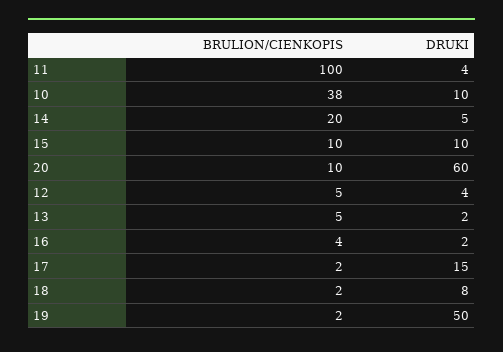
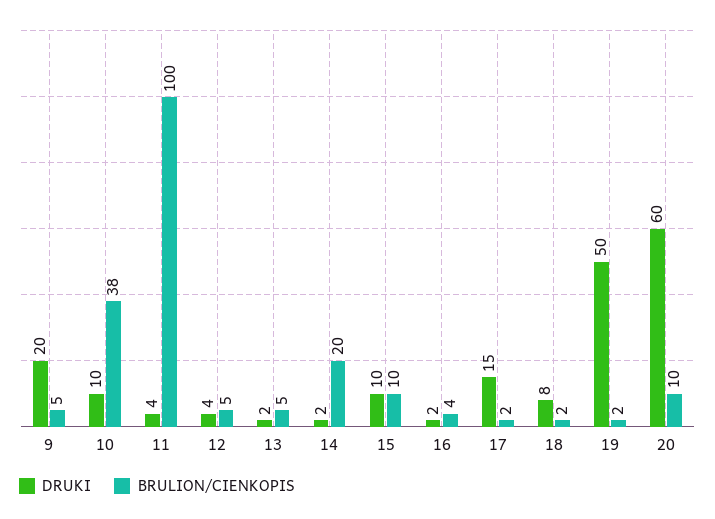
  {
    "BRULION/CIENKOPIS": {
      "11": 100,
      "10": 38,
      "14": 20,
      "15": 10,
      "20": 10,
      "12": 5,
      "13": 5,
      "16": 4,
      "17": 2,
      "18": 2,
-     "19": 2
+     "19": 2,
+     "9": 5
    },
    "DRUKI": {
      "11": 4,
      "10": 10,
-     "14": 5,
+     "14": 2,
      "15": 10,
      "20": 60,
      "12": 4,
      "13": 2,
      "16": 2,
      "17": 15,
      "18": 8,
-     "19": 50
+     "19": 50,
+     "9": 20
    }
  }

